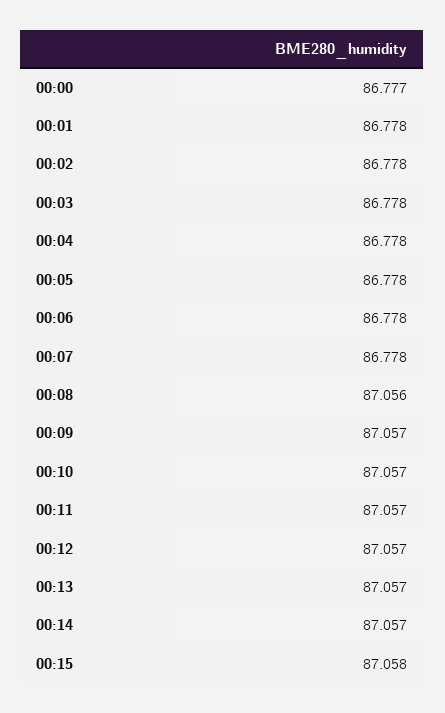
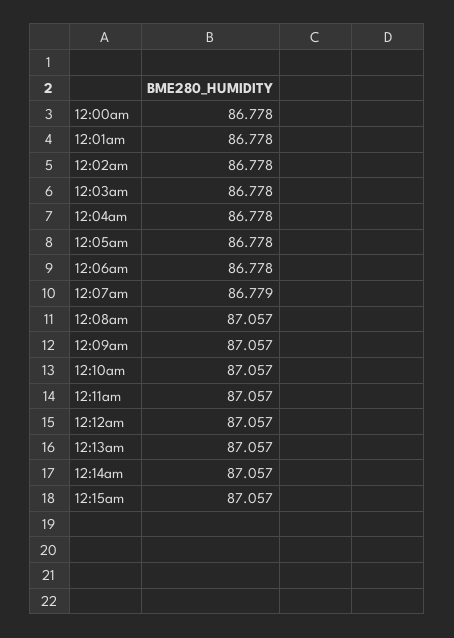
  {
-   "00:00": 86.777,
+   "00:00": 86.778,
    "00:01": 86.778,
    "00:02": 86.778,
    "00:03": 86.778,
    "00:04": 86.778,
    "00:05": 86.778,
    "00:06": 86.778,
-   "00:07": 86.778,
+   "00:07": 86.779,
-   "00:08": 87.056,
+   "00:08": 87.057,
    "00:09": 87.057,
    "00:10": 87.057,
    "00:11": 87.057,
    "00:12": 87.057,
    "00:13": 87.057,
    "00:14": 87.057,
-   "00:15": 87.058
+   "00:15": 87.057
  }

